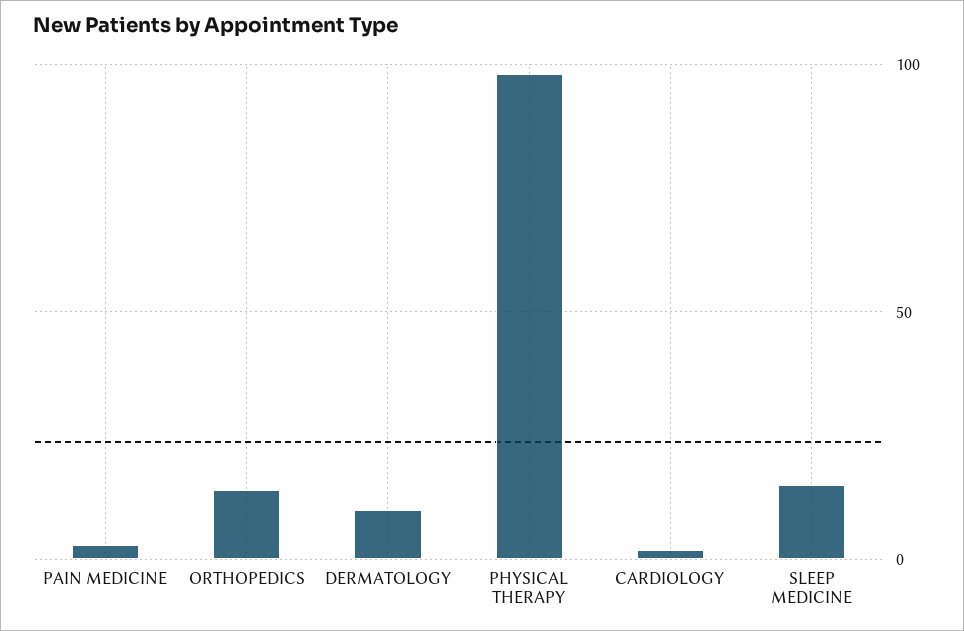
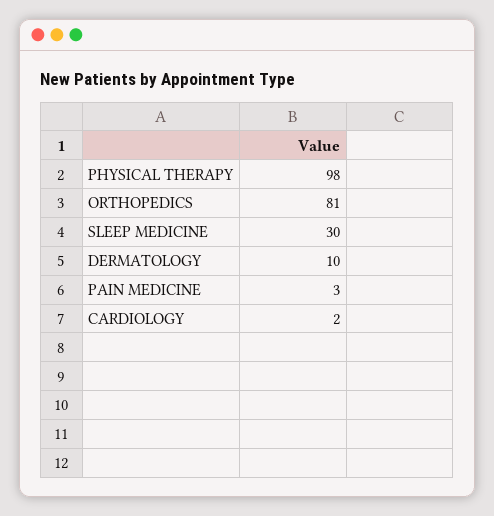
  {
    "PAIN MEDICINE": 3,
-   "ORTHOPEDICS": 15,
+   "ORTHOPEDICS": 81,
    "DERMATOLOGY": 10,
    "PHYSICAL THERAPY": 98,
    "CARDIOLOGY": 2,
-   "SLEEP MEDICINE": 15
+   "SLEEP MEDICINE": 30
  }

